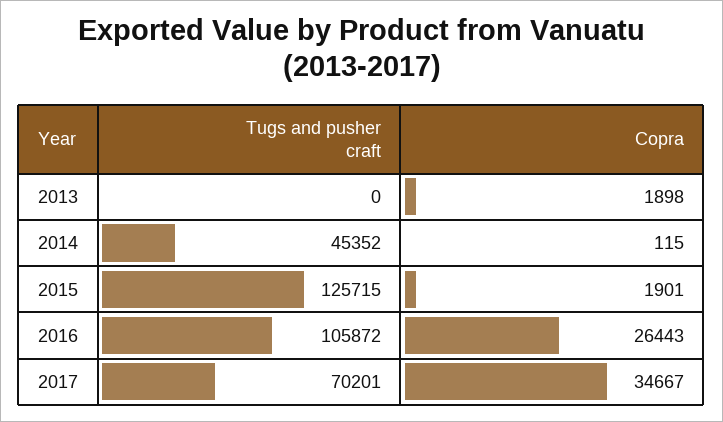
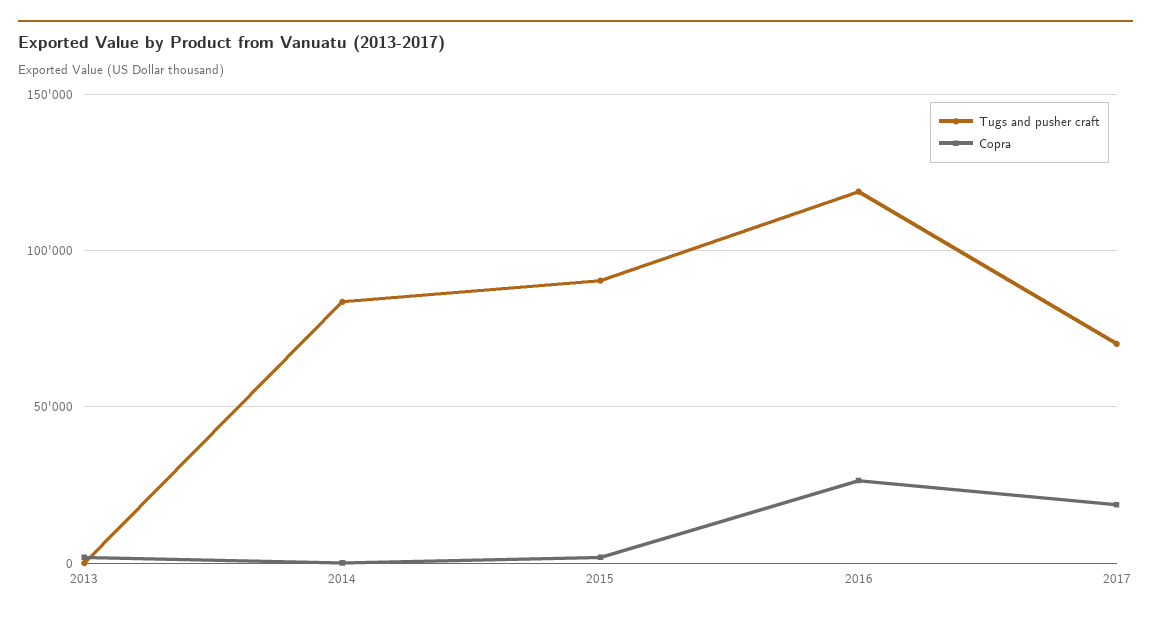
  {
    "Tugs and pusher craft": {
      "2013": 0,
-     "2014": 45352,
+     "2014": 85000,
-     "2015": 125715,
+     "2015": 90000,
-     "2016": 105872,
+     "2016": 120000,
      "2017": 70201
    },
    "Copra": {
      "2013": 1898,
      "2014": 115,
      "2015": 1901,
      "2016": 26443,
-     "2017": 34667
+     "2017": 20000
    }
  }

